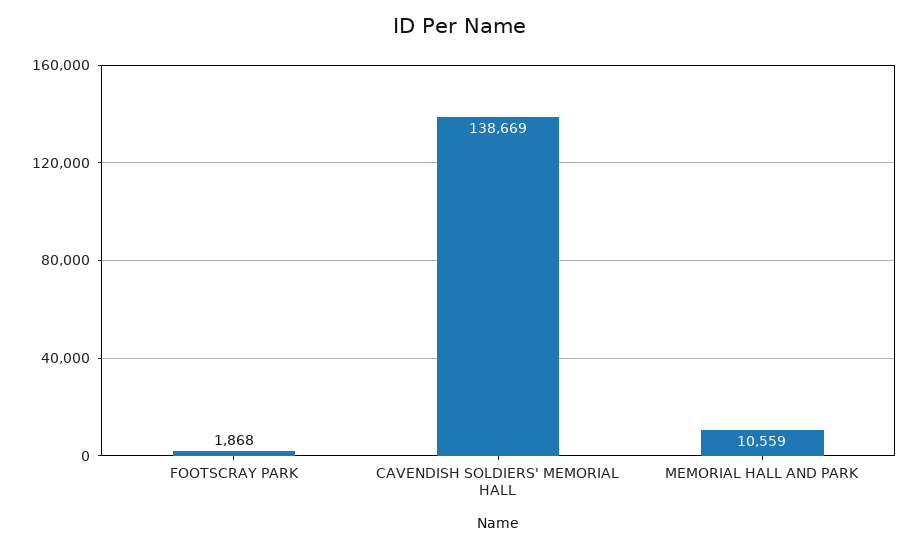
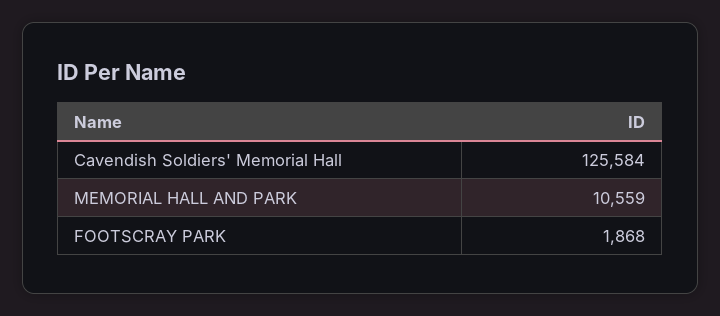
  {
    "FOOTSCRAY PARK": 1868,
-   "CAVENDISH SOLDIERS' MEMORIAL HALL": 138669,
+   "CAVENDISH SOLDIERS' MEMORIAL HALL": 125584,
    "MEMORIAL HALL AND PARK": 10559
  }

